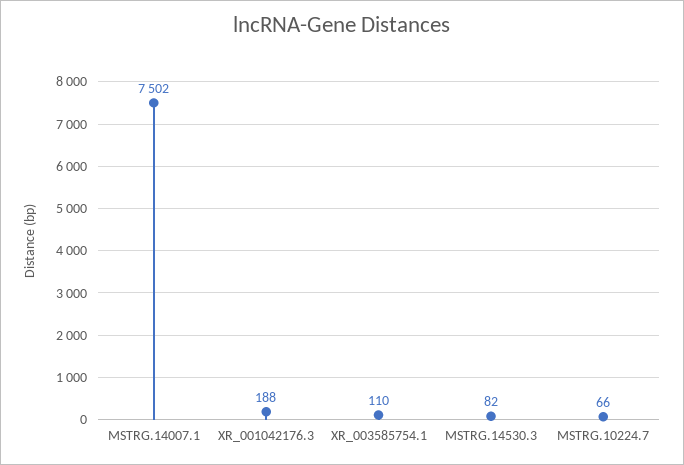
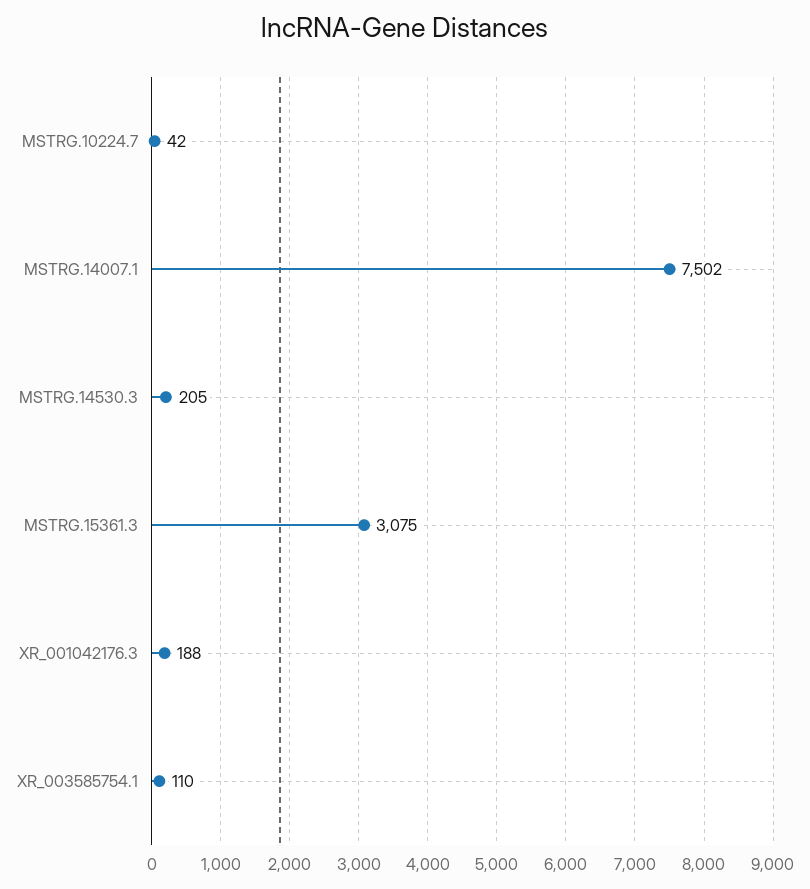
  {
    "MSTRG.14007.1": 7502,
    "XR_001042176.3": 188,
    "XR_003585754.1": 110,
-   "MSTRG.14530.3": 82,
+   "MSTRG.14530.3": 205,
-   "MSTRG.10224.7": 66
+   "MSTRG.10224.7": 42,
+   "MSTRG.15361.3": 3075
  }

